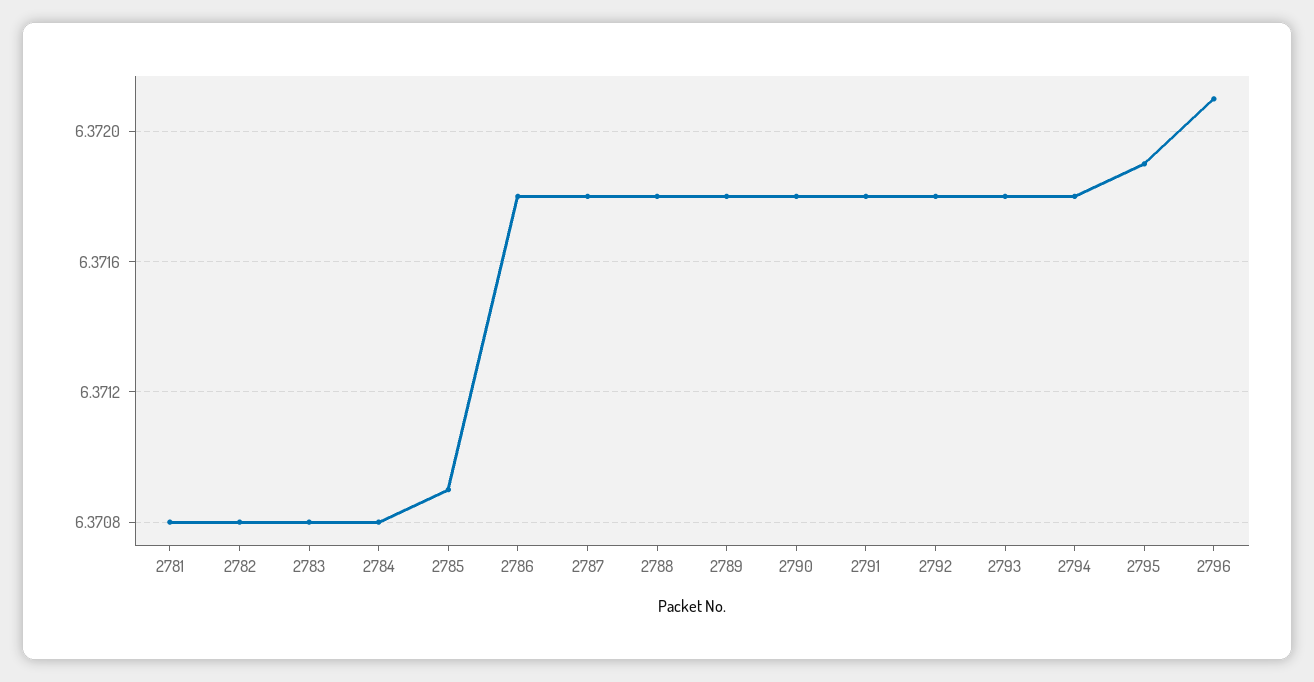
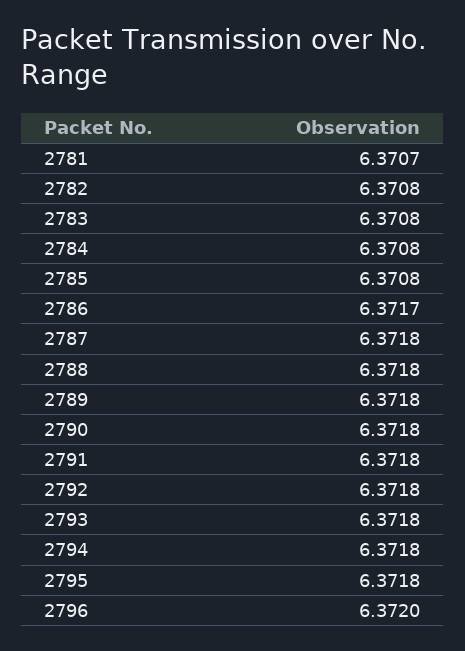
  {
-   "2781": 6.3708,
+   "2781": 6.3707,
    "2782": 6.3708,
    "2783": 6.3708,
    "2784": 6.3708,
-   "2785": 6.3709,
+   "2785": 6.3708,
-   "2786": 6.3718,
+   "2786": 6.3717,
    "2787": 6.3718,
    "2788": 6.3718,
    "2789": 6.3718,
    "2790": 6.3718,
    "2791": 6.3718,
    "2792": 6.3718,
    "2793": 6.3718,
    "2794": 6.3718,
-   "2795": 6.3719,
+   "2795": 6.3718,
-   "2796": 6.3721
+   "2796": 6.372
  }

